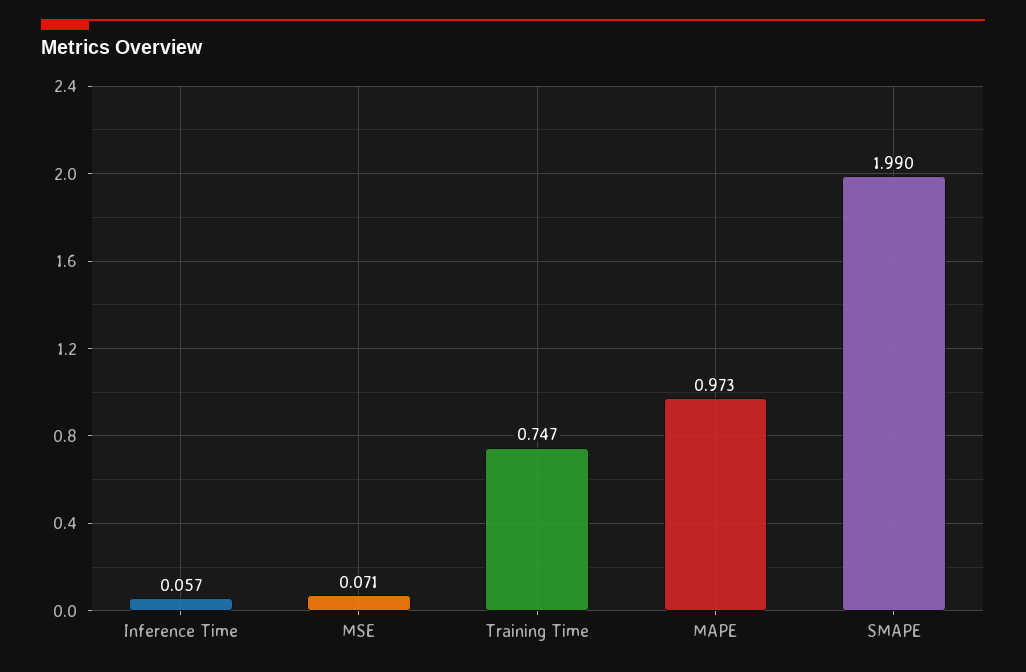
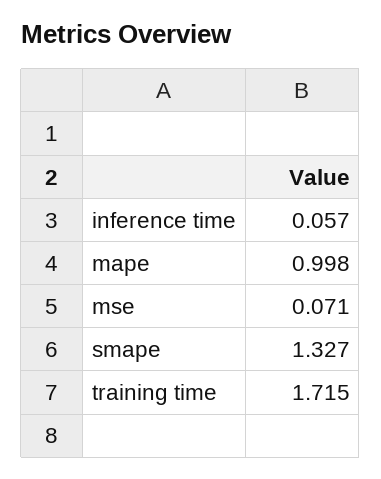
  {
    "Inference Time": 0.057,
    "MSE": 0.071,
-   "Training Time": 0.747,
+   "Training Time": 1.715,
-   "MAPE": 0.973,
+   "MAPE": 0.998,
-   "SMAPE": 1.99
+   "SMAPE": 1.327
  }

